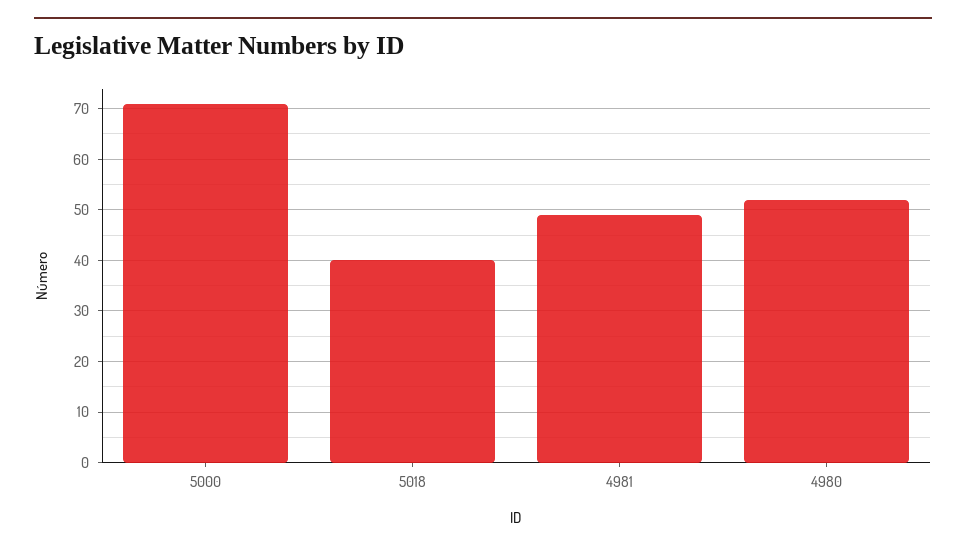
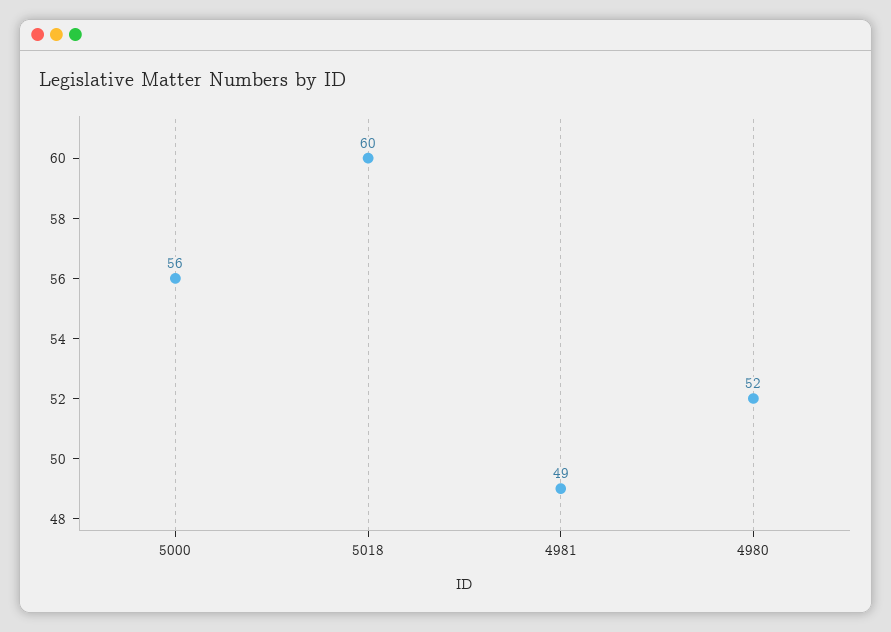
  {
-   "5000": 70,
+   "5000": 56,
-   "5018": 40,
+   "5018": 60,
    "4981": 49,
    "4980": 52
  }

